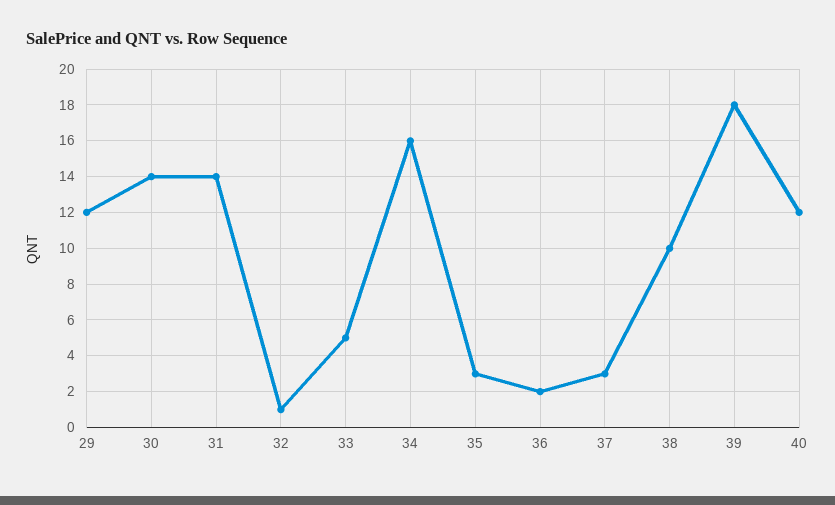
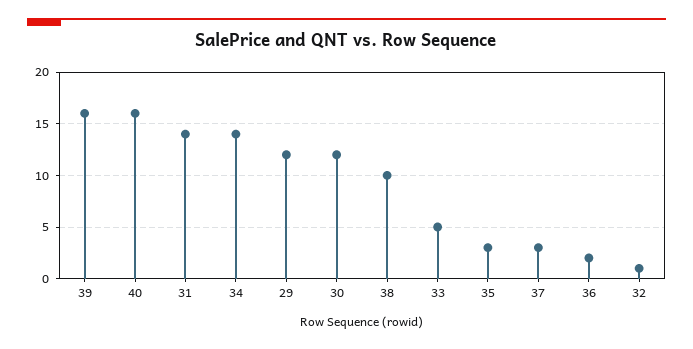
  {
    "29": 12,
-   "30": 14,
+   "30": 12,
    "31": 14,
    "32": 1,
    "33": 5,
-   "34": 16,
+   "34": 14,
    "35": 3,
    "36": 2,
    "37": 3,
    "38": 10,
-   "39": 18,
+   "39": 16,
-   "40": 12
+   "40": 16
  }

